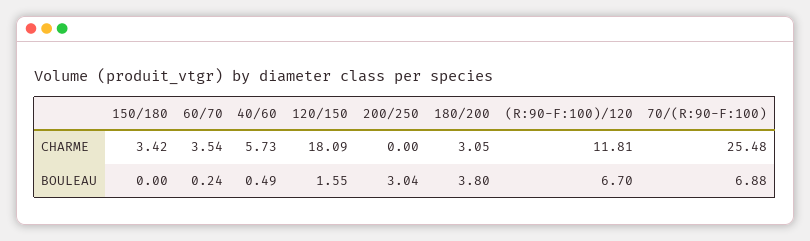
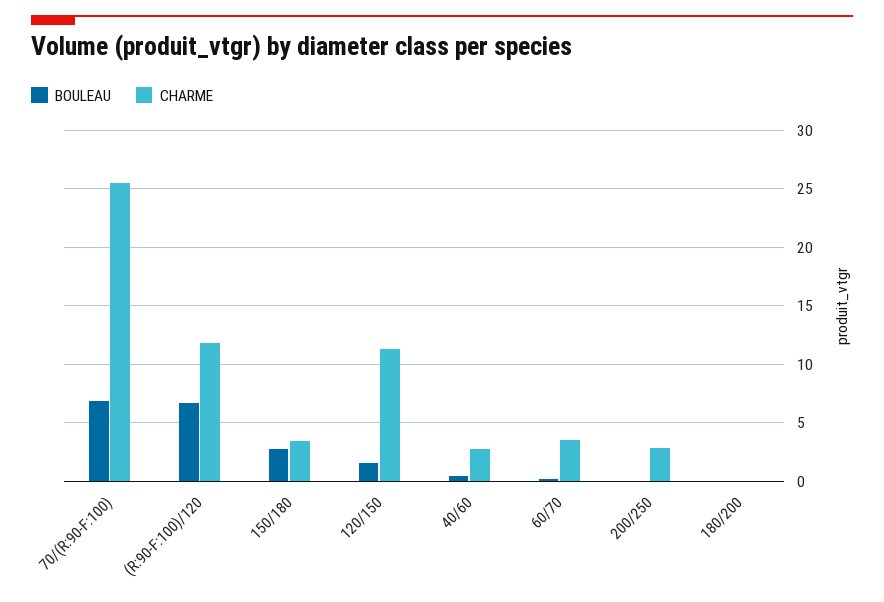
  {
    "CHARME": {
      "150/180": 3.42,
      "60/70": 3.54,
-     "40/60": 5.73,
+     "40/60": 3,
-     "120/150": 18.09,
+     "120/150": 11,
-     "200/250": 0,
+     "200/250": 3,
-     "180/200": 3.05,
+     "180/200": 0,
      "(R:90-F:100)/120": 11.81,
      "70/(R:90-F:100)": 25.48
    },
    "BOULEAU": {
-     "150/180": 0,
+     "150/180": 3,
      "60/70": 0.24,
      "40/60": 0.49,
      "120/150": 1.55,
-     "200/250": 3.04,
+     "200/250": 0,
-     "180/200": 3.8,
+     "180/200": 0,
      "(R:90-F:100)/120": 6.7,
      "70/(R:90-F:100)": 6.88
    }
  }

